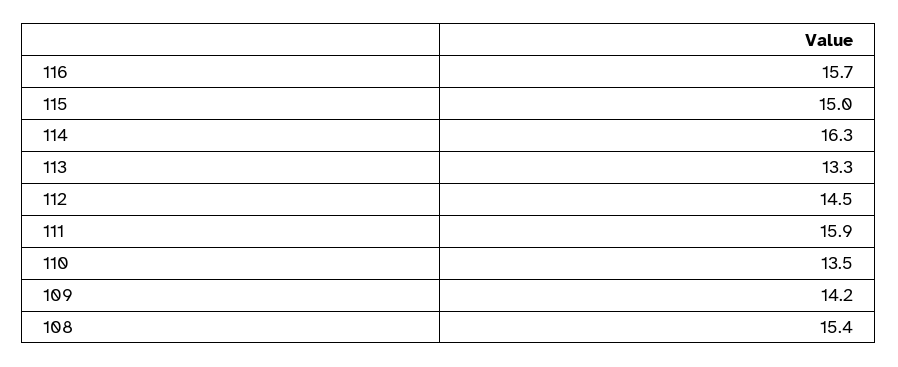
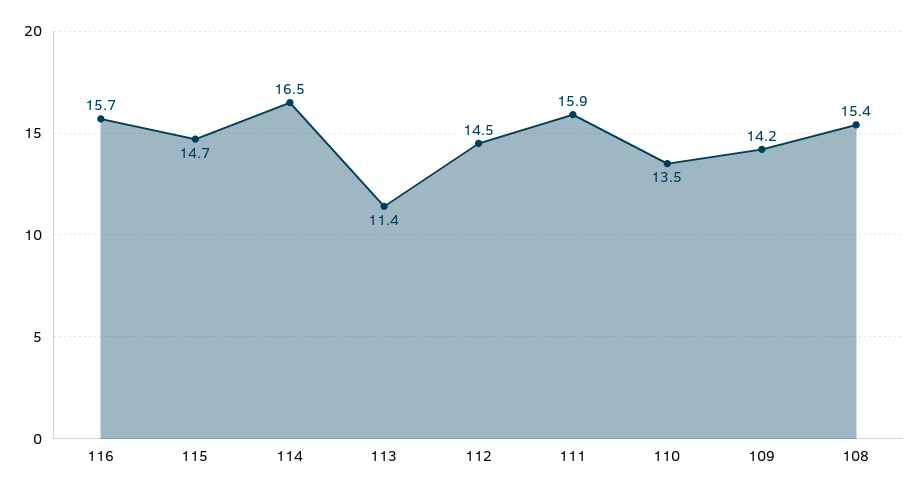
  {
    "116": 15.7,
-   "115": 15,
+   "115": 14.7,
-   "114": 16.3,
+   "114": 16.5,
-   "113": 13.3,
+   "113": 11.4,
    "112": 14.5,
    "111": 15.9,
    "110": 13.5,
    "109": 14.2,
    "108": 15.4
  }

